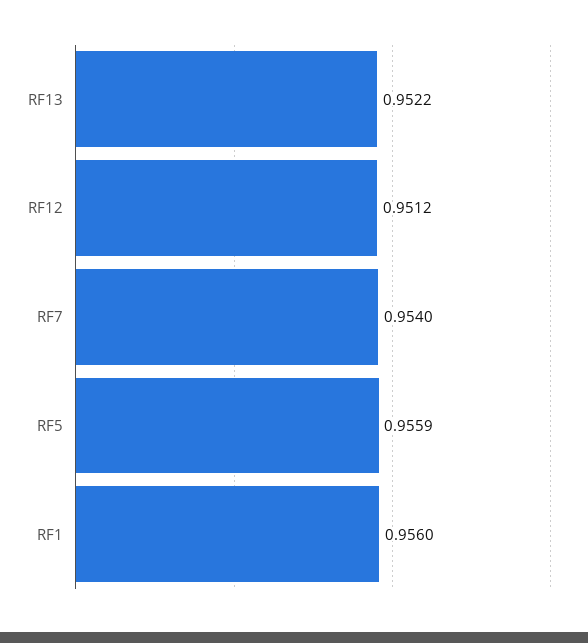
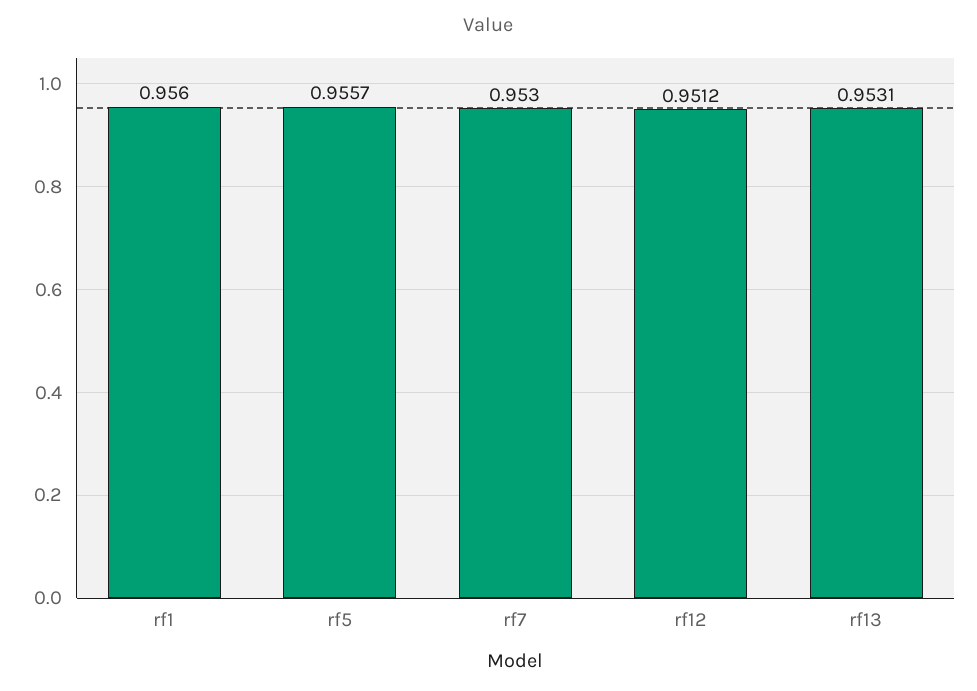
  {
-   "RF13": 0.9522,
+   "RF13": 0.9531,
    "RF12": 0.9512,
-   "RF7": 0.954,
+   "RF7": 0.953,
-   "RF5": 0.9559,
+   "RF5": 0.9557,
    "RF1": 0.956
  }

